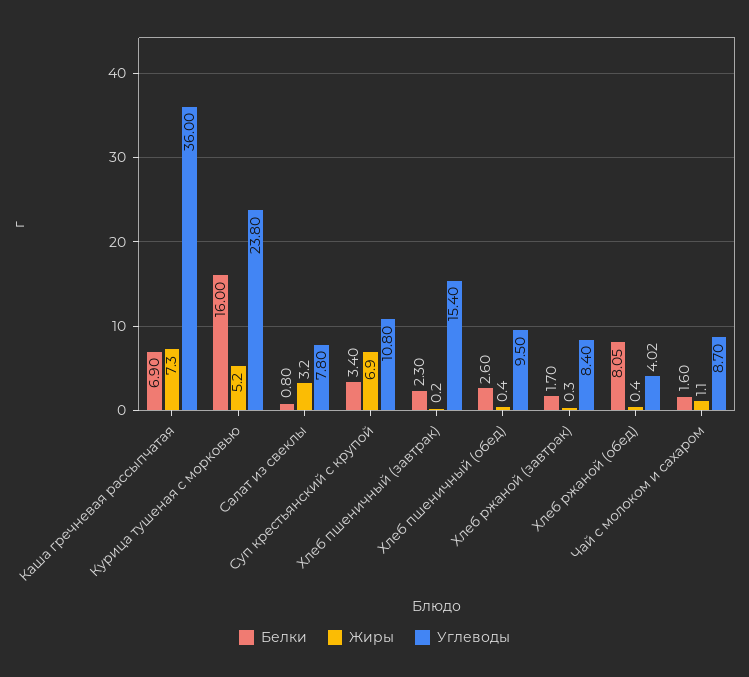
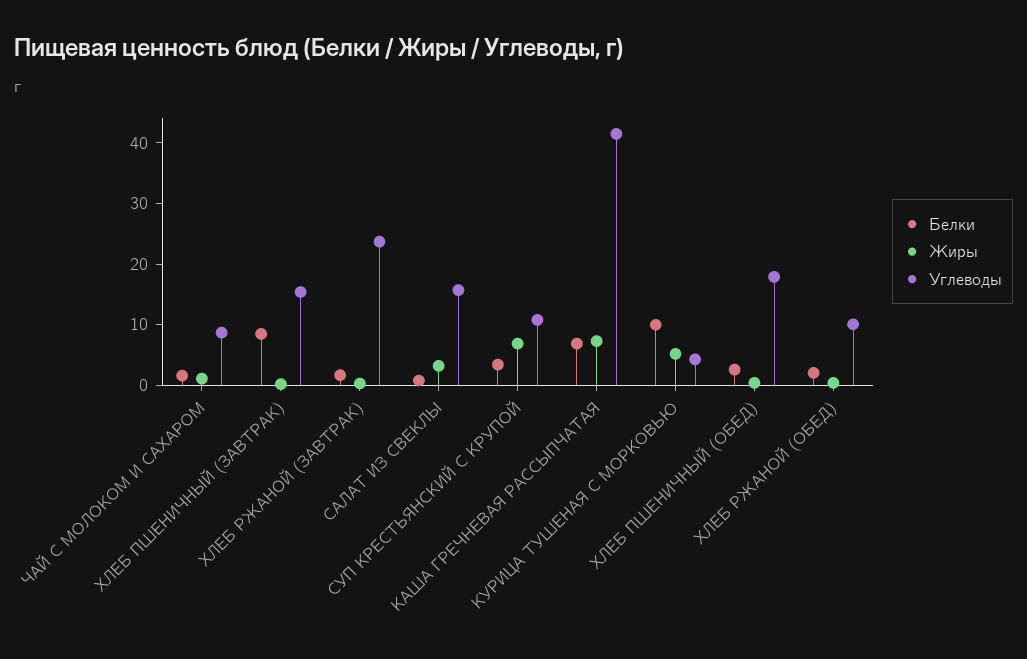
  {
    "Белки": {
      "Каша гречневая рассыпчатая": 6.9,
-     "Курица тушеная с морковью": 16,
+     "Курица тушеная с морковью": 10,
      "Салат из свеклы": 0.8,
      "Суп крестьянский с крупой": 3.4,
-     "Хлеб пшеничный (завтрак)": 2.3,
+     "Хлеб пшеничный (завтрак)": 8,
      "Хлеб пшеничный (обед)": 2.6,
      "Хлеб ржаной (завтрак)": 1.7,
-     "Хлеб ржаной (обед)": 8.05,
+     "Хлеб ржаной (обед)": 2,
      "Чай с молоком и сахаром": 1.6
    },
    "Жиры": {
      "Каша гречневая рассыпчатая": 7.3,
      "Курица тушеная с морковью": 5.2,
      "Салат из свеклы": 3.2,
      "Суп крестьянский с крупой": 6.9,
      "Хлеб пшеничный (завтрак)": 0.2,
      "Хлеб пшеничный (обед)": 0.4,
      "Хлеб ржаной (завтрак)": 0.3,
      "Хлеб ржаной (обед)": 0.4,
      "Чай с молоком и сахаром": 1.1
    },
    "Углеводы": {
-     "Каша гречневая рассыпчатая": 36,
+     "Каша гречневая рассыпчатая": 42,
-     "Курица тушеная с морковью": 23.8,
+     "Курица тушеная с морковью": 4,
-     "Салат из свеклы": 7.8,
+     "Салат из свеклы": 16,
      "Суп крестьянский с крупой": 10.8,
      "Хлеб пшеничный (завтрак)": 15.4,
-     "Хлеб пшеничный (обед)": 9.5,
+     "Хлеб пшеничный (обед)": 18,
-     "Хлеб ржаной (завтрак)": 8.4,
+     "Хлеб ржаной (завтрак)": 24,
-     "Хлеб ржаной (обед)": 4.02,
+     "Хлеб ржаной (обед)": 10,
      "Чай с молоком и сахаром": 8.7
    }
  }

